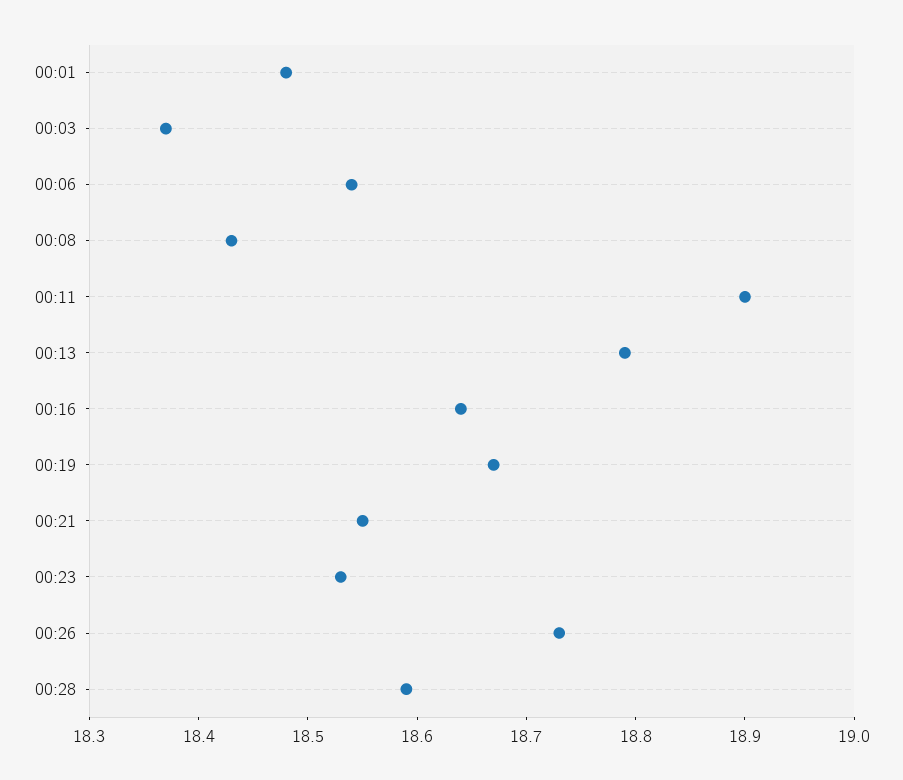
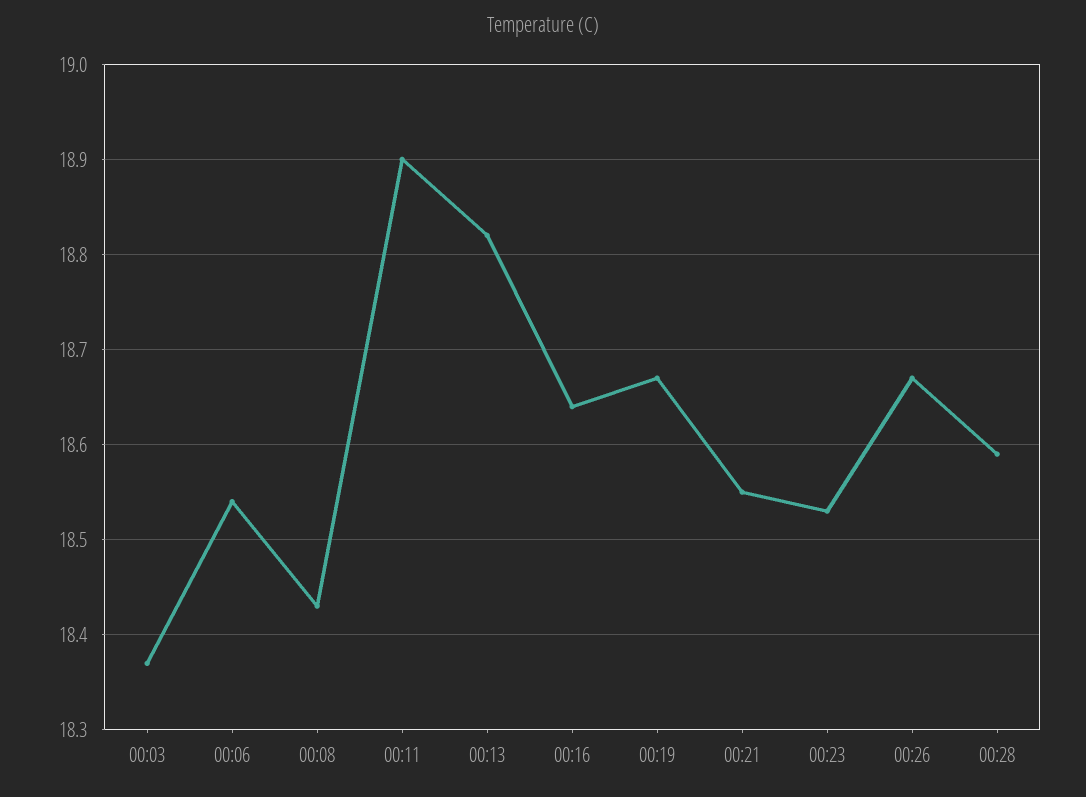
  {
-   "00:01": 18.48,
    "00:03": 18.37,
    "00:06": 18.54,
    "00:08": 18.43,
    "00:11": 18.9,
-   "00:13": 18.79,
+   "00:13": 18.82,
    "00:16": 18.64,
    "00:19": 18.67,
    "00:21": 18.55,
    "00:23": 18.53,
-   "00:26": 18.73,
+   "00:26": 18.67,
    "00:28": 18.59
  }

